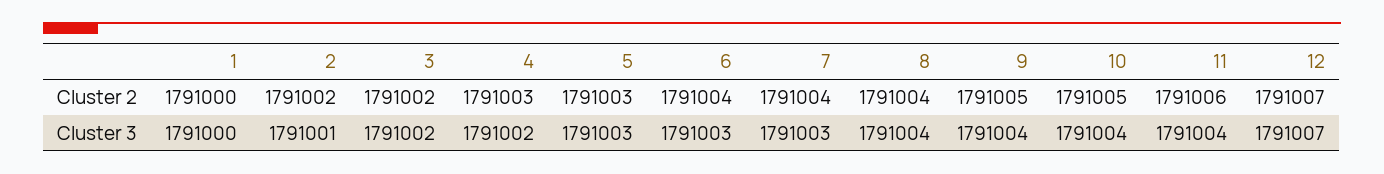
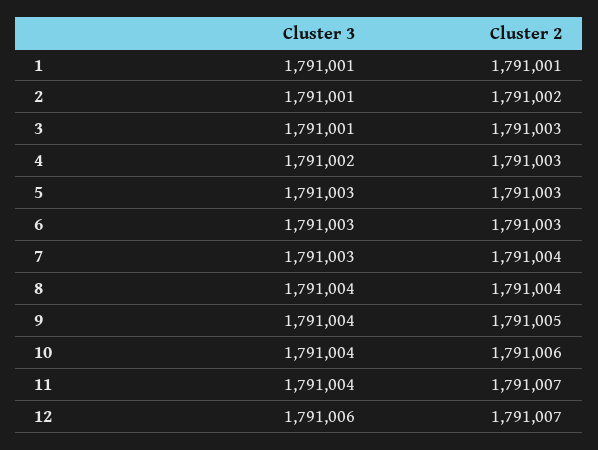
  {
    "1": {
-     "Cluster 2": 1791000,
+     "Cluster 2": 1791001,
-     "Cluster 3": 1791000
+     "Cluster 3": 1791001
    },
    "2": {
      "Cluster 2": 1791002,
      "Cluster 3": 1791001
    },
    "3": {
-     "Cluster 2": 1791002,
+     "Cluster 2": 1791003,
-     "Cluster 3": 1791002
+     "Cluster 3": 1791001
    },
    "4": {
      "Cluster 2": 1791003,
      "Cluster 3": 1791002
    },
    "5": {
      "Cluster 2": 1791003,
      "Cluster 3": 1791003
    },
    "6": {
-     "Cluster 2": 1791004,
+     "Cluster 2": 1791003,
      "Cluster 3": 1791003
    },
    "7": {
      "Cluster 2": 1791004,
      "Cluster 3": 1791003
    },
    "8": {
      "Cluster 2": 1791004,
      "Cluster 3": 1791004
    },
    "9": {
      "Cluster 2": 1791005,
      "Cluster 3": 1791004
    },
    "10": {
-     "Cluster 2": 1791005,
+     "Cluster 2": 1791006,
      "Cluster 3": 1791004
    },
    "11": {
-     "Cluster 2": 1791006,
+     "Cluster 2": 1791007,
      "Cluster 3": 1791004
    },
    "12": {
      "Cluster 2": 1791007,
-     "Cluster 3": 1791007
+     "Cluster 3": 1791006
    }
  }

